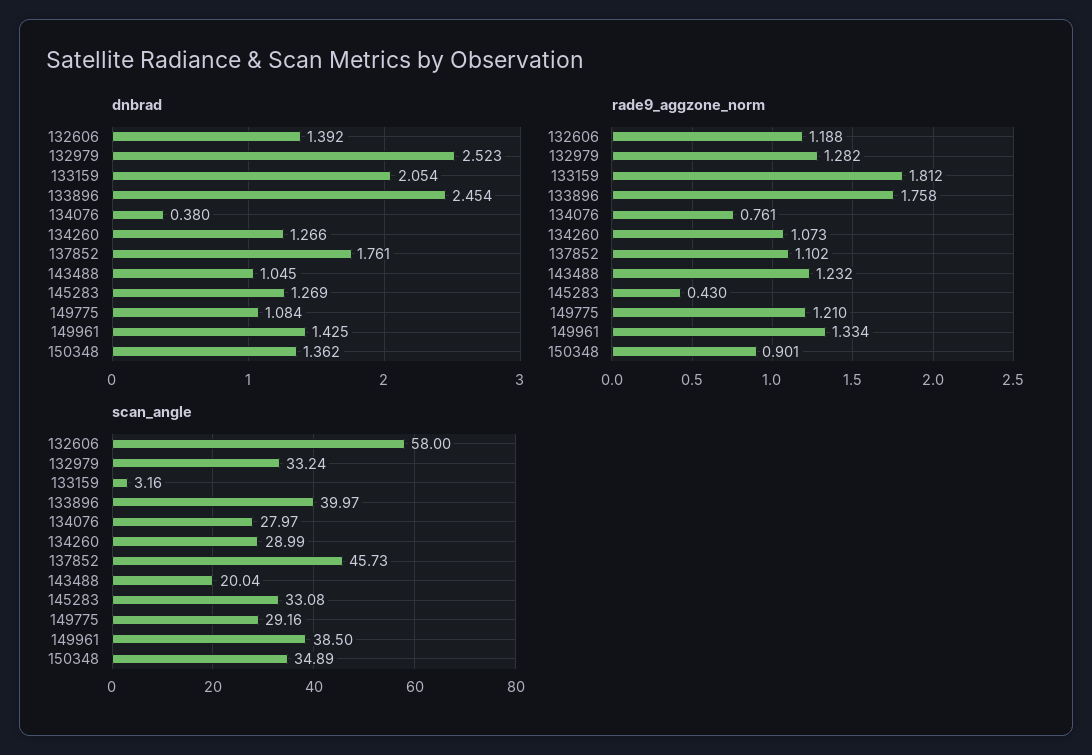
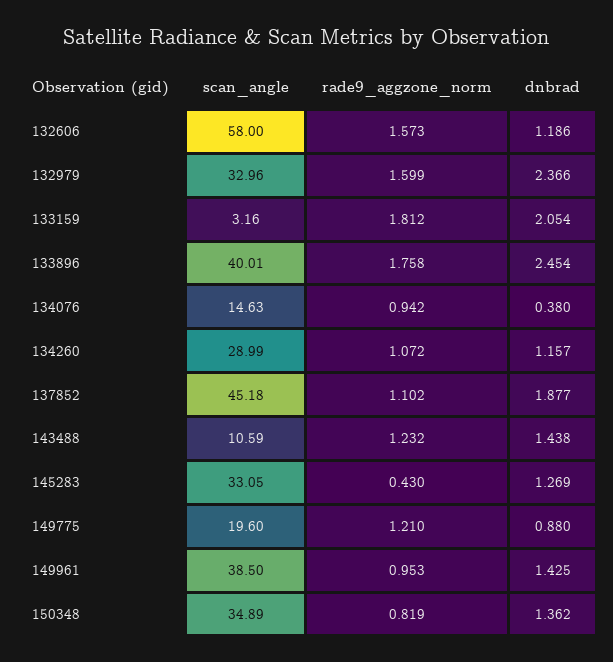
  {
    "dnbrad": {
-     "132606": 1.392,
+     "132606": 1.186,
-     "132979": 2.523,
+     "132979": 2.366,
      "133159": 2.054,
      "133896": 2.454,
      "134076": 0.38,
-     "134260": 1.266,
+     "134260": 1.157,
-     "137852": 1.761,
+     "137852": 1.877,
-     "143488": 1.045,
+     "143488": 1.438,
      "145283": 1.269,
-     "149775": 1.084,
+     "149775": 0.88,
      "149961": 1.425,
      "150348": 1.362
    },
    "rade9_aggzone_norm": {
-     "132606": 1.188,
+     "132606": 1.573,
-     "132979": 1.282,
+     "132979": 1.599,
      "133159": 1.812,
      "133896": 1.758,
-     "134076": 0.761,
+     "134076": 0.942,
-     "134260": 1.073,
+     "134260": 1.072,
      "137852": 1.102,
      "143488": 1.232,
      "145283": 0.43,
      "149775": 1.21,
-     "149961": 1.334,
+     "149961": 0.953,
-     "150348": 0.901
+     "150348": 0.819
    },
    "scan_angle": {
      "132606": 58,
-     "132979": 33.24,
+     "132979": 32.96,
      "133159": 3.16,
-     "133896": 39.97,
+     "133896": 40.01,
-     "134076": 27.97,
+     "134076": 14.63,
      "134260": 28.99,
-     "137852": 45.73,
+     "137852": 45.18,
-     "143488": 20.04,
+     "143488": 10.59,
-     "145283": 33.08,
+     "145283": 33.05,
-     "149775": 29.16,
+     "149775": 19.6,
      "149961": 38.5,
      "150348": 34.89
    }
  }

